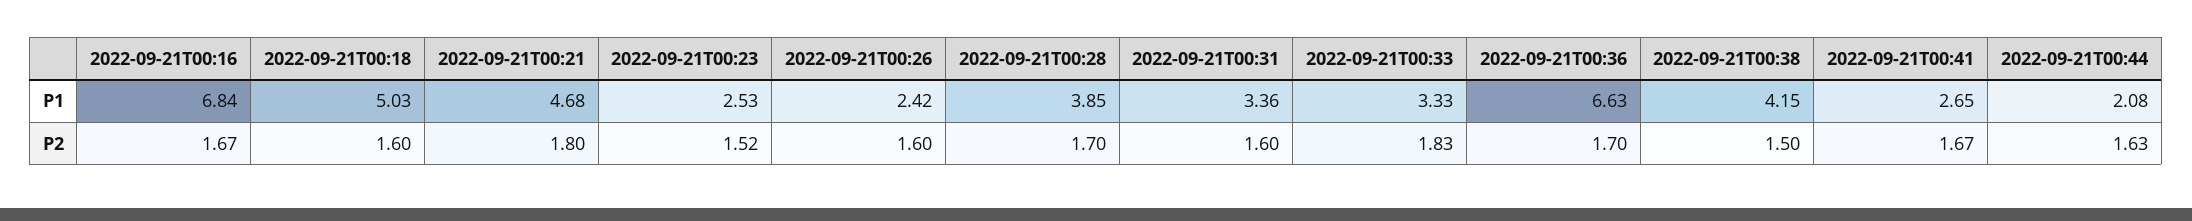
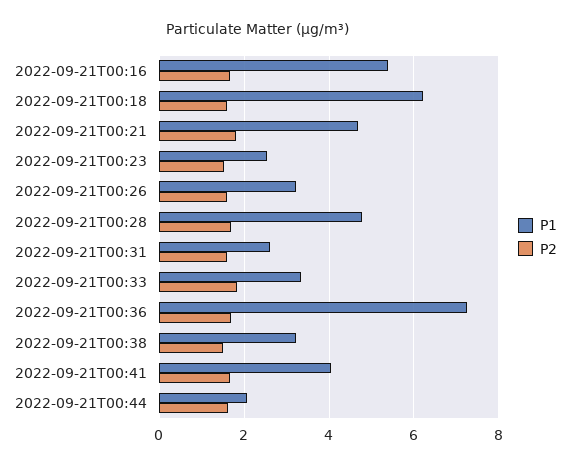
  {
    "P1": {
-     "2022-09-21T00:16": 6.84,
+     "2022-09-21T00:16": 5.4,
-     "2022-09-21T00:18": 5.03,
+     "2022-09-21T00:18": 6.2,
      "2022-09-21T00:21": 4.68,
      "2022-09-21T00:23": 2.53,
-     "2022-09-21T00:26": 2.42,
+     "2022-09-21T00:26": 3.2,
-     "2022-09-21T00:28": 3.85,
+     "2022-09-21T00:28": 4.8,
-     "2022-09-21T00:31": 3.36,
+     "2022-09-21T00:31": 2.6,
      "2022-09-21T00:33": 3.33,
-     "2022-09-21T00:36": 6.63,
+     "2022-09-21T00:36": 7.2,
-     "2022-09-21T00:38": 4.15,
+     "2022-09-21T00:38": 3.2,
-     "2022-09-21T00:41": 2.65,
+     "2022-09-21T00:41": 4,
      "2022-09-21T00:44": 2.08
    },
    "P2": {
      "2022-09-21T00:16": 1.67,
      "2022-09-21T00:18": 1.6,
      "2022-09-21T00:21": 1.8,
      "2022-09-21T00:23": 1.52,
      "2022-09-21T00:26": 1.6,
      "2022-09-21T00:28": 1.7,
      "2022-09-21T00:31": 1.6,
      "2022-09-21T00:33": 1.83,
      "2022-09-21T00:36": 1.7,
      "2022-09-21T00:38": 1.5,
      "2022-09-21T00:41": 1.67,
      "2022-09-21T00:44": 1.63
    }
  }

